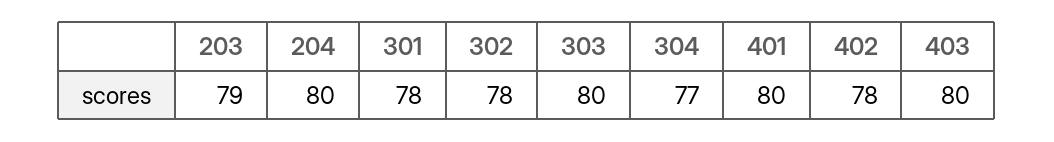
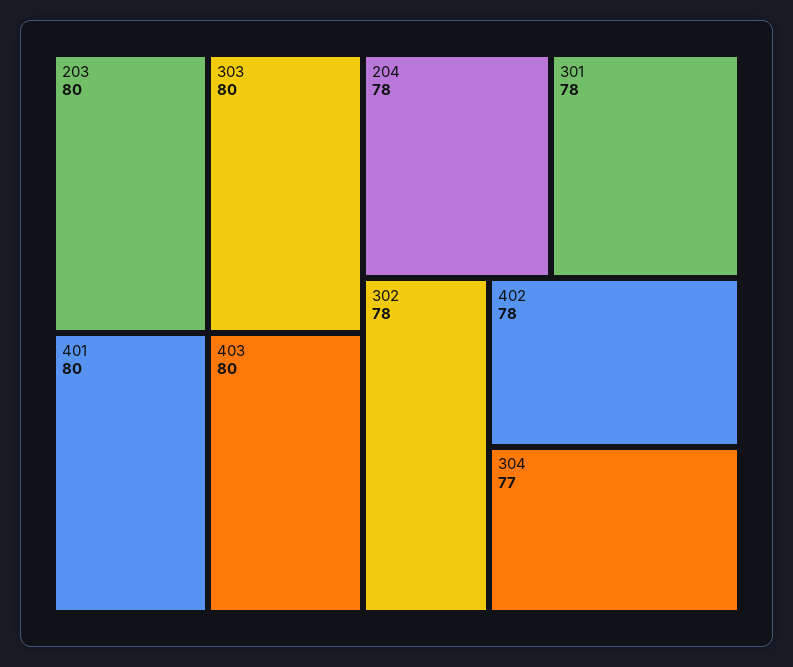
  {
-   "203": 79,
+   "203": 80,
-   "204": 80,
+   "204": 78,
    "301": 78,
    "302": 78,
    "303": 80,
    "304": 77,
    "401": 80,
    "402": 78,
    "403": 80
  }

